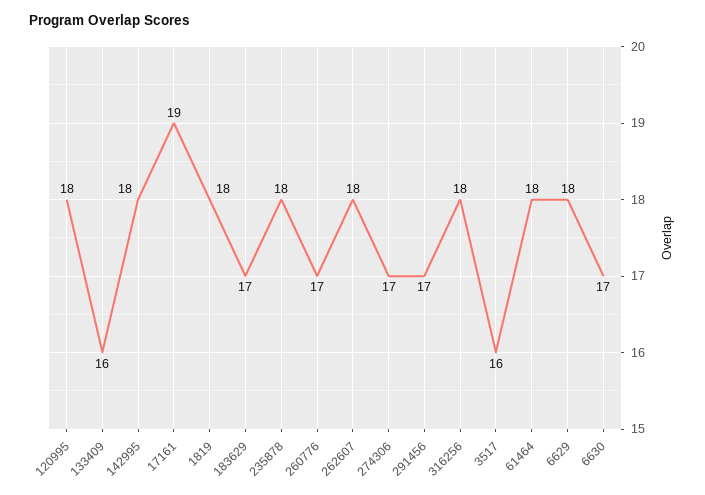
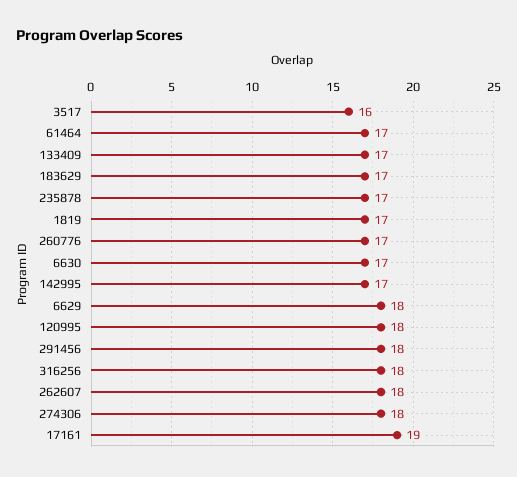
  {
    "120995": 18,
-   "133409": 16,
+   "133409": 17,
-   "142995": 18,
+   "142995": 17,
    "17161": 19,
-   "1819": 18,
+   "1819": 17,
    "183629": 17,
-   "235878": 18,
+   "235878": 17,
    "260776": 17,
    "262607": 18,
-   "274306": 17,
+   "274306": 18,
-   "291456": 17,
+   "291456": 18,
    "316256": 18,
    "3517": 16,
-   "61464": 18,
+   "61464": 17,
    "6629": 18,
    "6630": 17
  }

